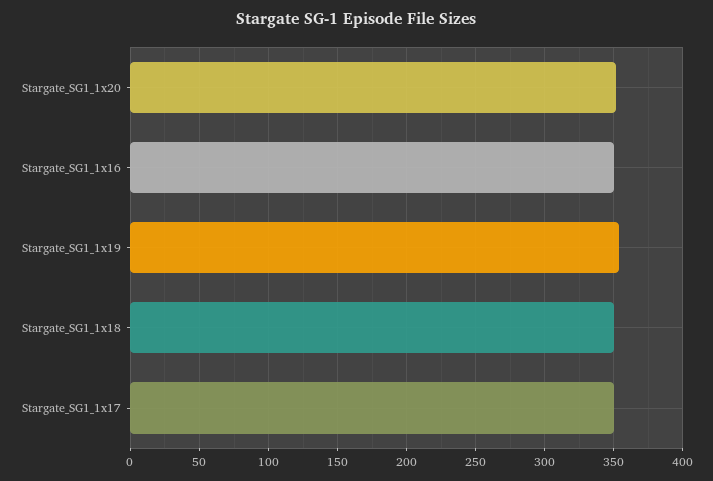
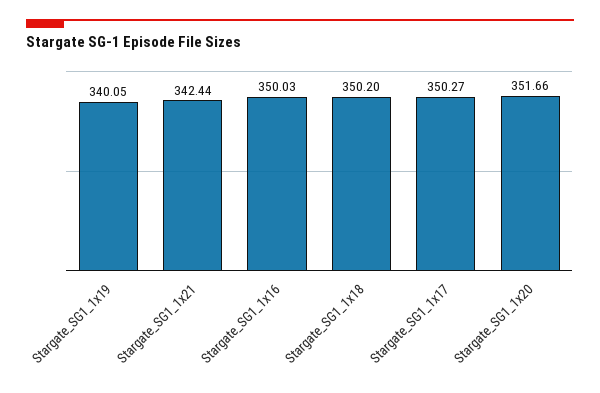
  {
    "Stargate_SG1_1x20": 351.66,
    "Stargate_SG1_1x16": 350.03,
-   "Stargate_SG1_1x19": 355,
+   "Stargate_SG1_1x19": 340.05,
    "Stargate_SG1_1x18": 350.2,
-   "Stargate_SG1_1x17": 350.27
+   "Stargate_SG1_1x17": 350.27,
+   "Stargate_SG1_1x21": 342.44
  }

